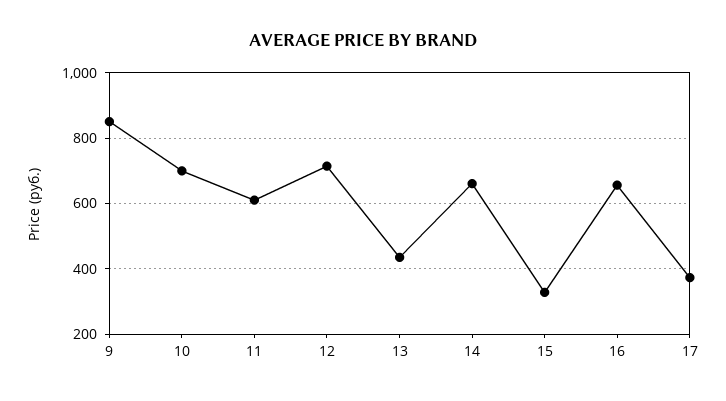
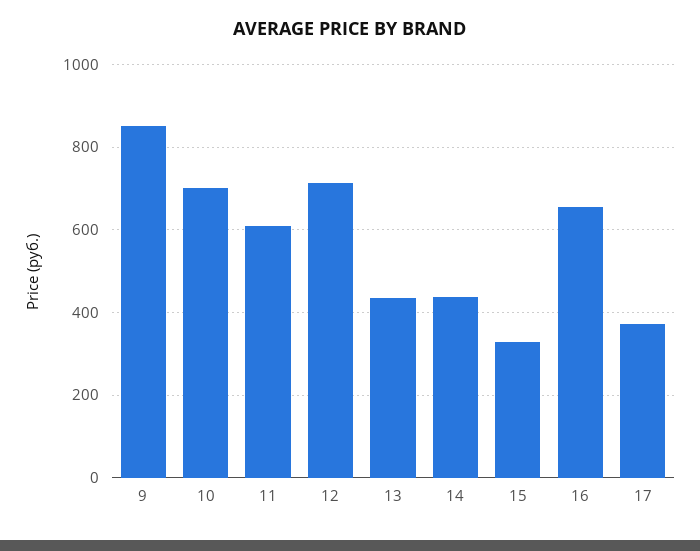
  {
    "9": 860,
    "10": 700,
    "11": 620,
    "12": 720,
    "13": 440,
-   "14": 660,
+   "14": 440,
    "15": 320,
    "16": 660,
    "17": 380
  }

